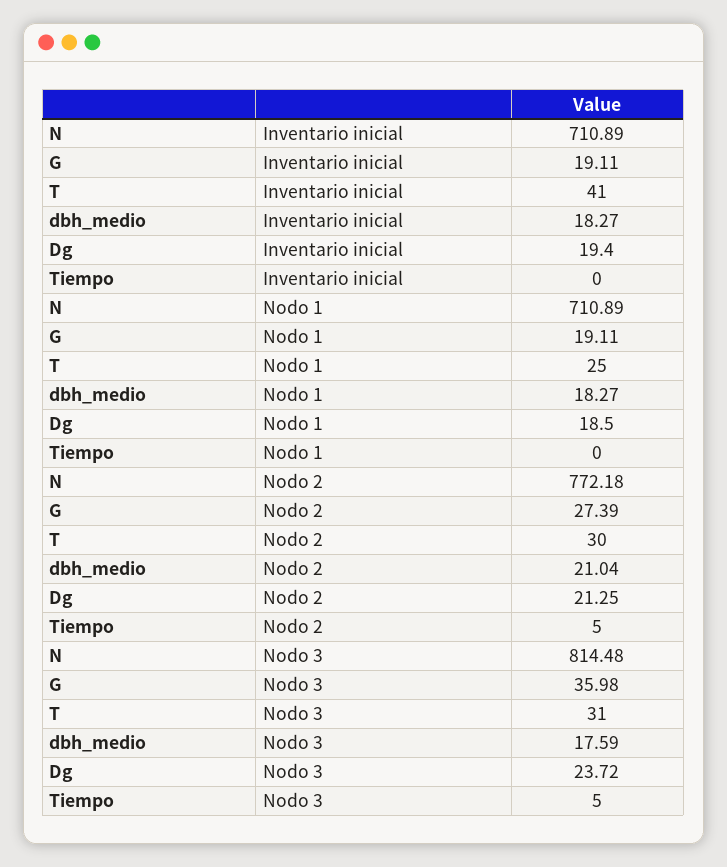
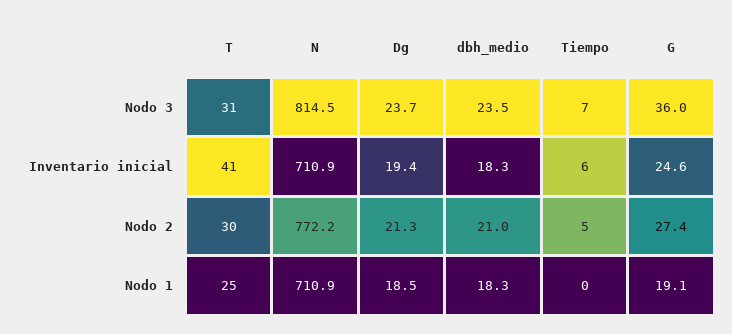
  {
    "N": {
      "Inventario inicial": 710.89,
      "Nodo 1": 710.89,
      "Nodo 2": 772.18,
      "Nodo 3": 814.48
    },
    "G": {
-     "Inventario inicial": 19.11,
+     "Inventario inicial": 24.6,
      "Nodo 1": 19.11,
      "Nodo 2": 27.39,
      "Nodo 3": 35.98
    },
    "T": {
      "Inventario inicial": 41,
      "Nodo 1": 25,
      "Nodo 2": 30,
      "Nodo 3": 31
    },
    "dbh_medio": {
      "Inventario inicial": 18.27,
      "Nodo 1": 18.27,
      "Nodo 2": 21.04,
-     "Nodo 3": 17.59
+     "Nodo 3": 23.5
    },
    "Dg": {
      "Inventario inicial": 19.4,
      "Nodo 1": 18.5,
      "Nodo 2": 21.25,
      "Nodo 3": 23.72
    },
    "Tiempo": {
-     "Inventario inicial": 0,
+     "Inventario inicial": 6,
      "Nodo 1": 0,
      "Nodo 2": 5,
-     "Nodo 3": 5
+     "Nodo 3": 7
    }
  }

